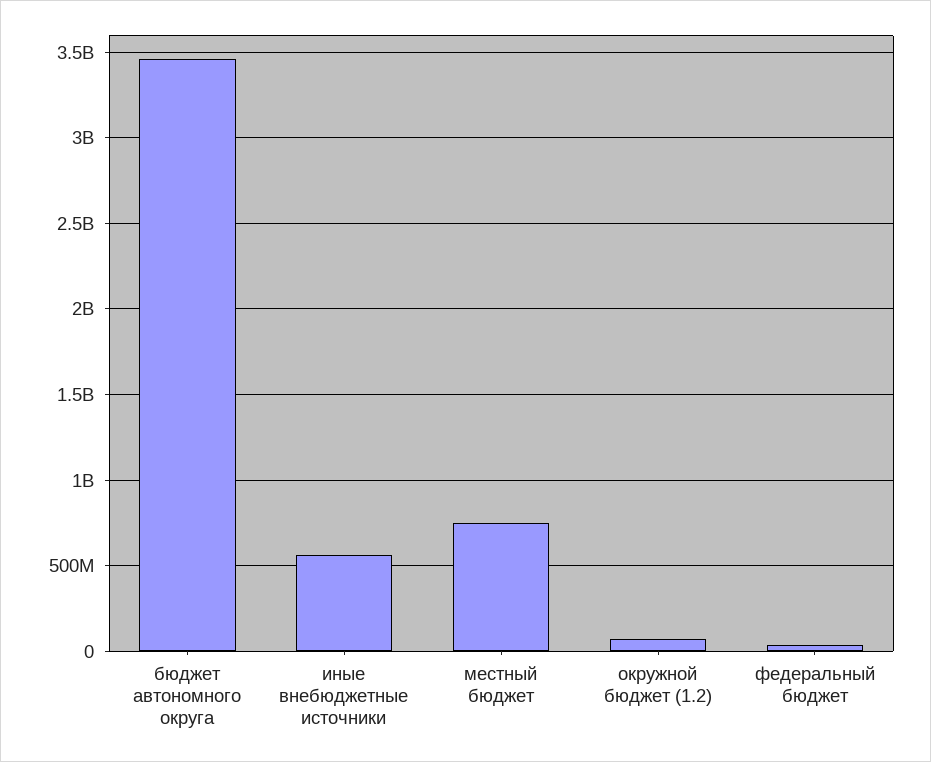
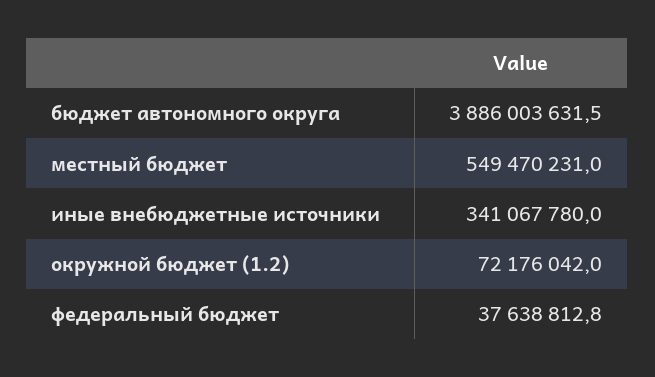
  {
-   "бюджет автономного округа": 3450000000,
+   "бюджет автономного округа": 3886003631.5,
-   "иные внебюджетные источники": 550000000,
+   "иные внебюджетные источники": 341067780,
-   "местный бюджет": 750000000,
+   "местный бюджет": 549470231,
    "окружной бюджет (1.2)": 72176042,
    "федеральный бюджет": 37638812.8
  }

